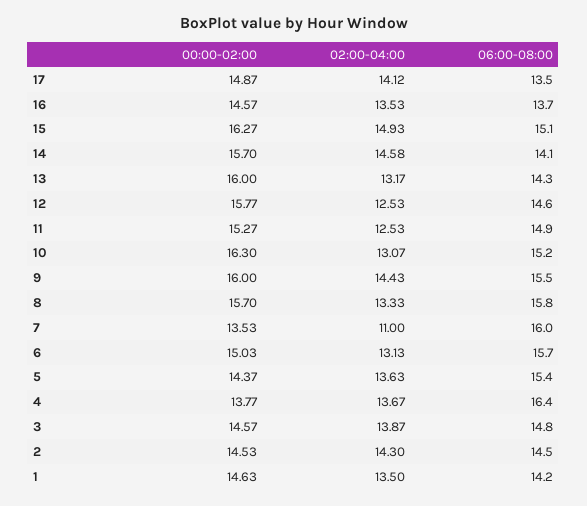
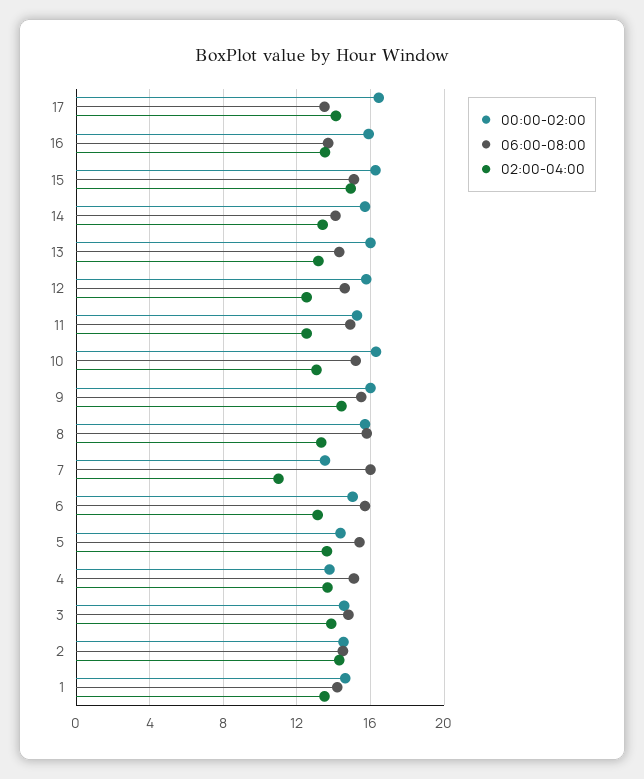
  {
    "00:00-02:00": {
-     "17": 14.87,
+     "17": 16.5,
-     "16": 14.57,
+     "16": 16,
      "15": 16.27,
      "14": 15.7,
      "13": 16,
      "12": 15.77,
      "11": 15.27,
      "10": 16.3,
      "9": 16,
      "8": 15.7,
      "7": 13.53,
      "6": 15.03,
      "5": 14.37,
      "4": 13.77,
      "3": 14.57,
      "2": 14.53,
      "1": 14.63
    },
    "02:00-04:00": {
      "17": 14.12,
      "16": 13.53,
      "15": 14.93,
-     "14": 14.58,
+     "14": 13.5,
      "13": 13.17,
      "12": 12.53,
      "11": 12.53,
      "10": 13.07,
      "9": 14.43,
      "8": 13.33,
      "7": 11,
      "6": 13.13,
      "5": 13.63,
      "4": 13.67,
      "3": 13.87,
      "2": 14.3,
      "1": 13.5
    },
    "06:00-08:00": {
      "17": 13.5,
      "16": 13.7,
      "15": 15.1,
      "14": 14.1,
      "13": 14.3,
      "12": 14.6,
      "11": 14.9,
      "10": 15.2,
      "9": 15.5,
      "8": 15.8,
      "7": 16,
      "6": 15.7,
      "5": 15.4,
-     "4": 16.4,
+     "4": 15,
      "3": 14.8,
      "2": 14.5,
      "1": 14.2
    }
  }

